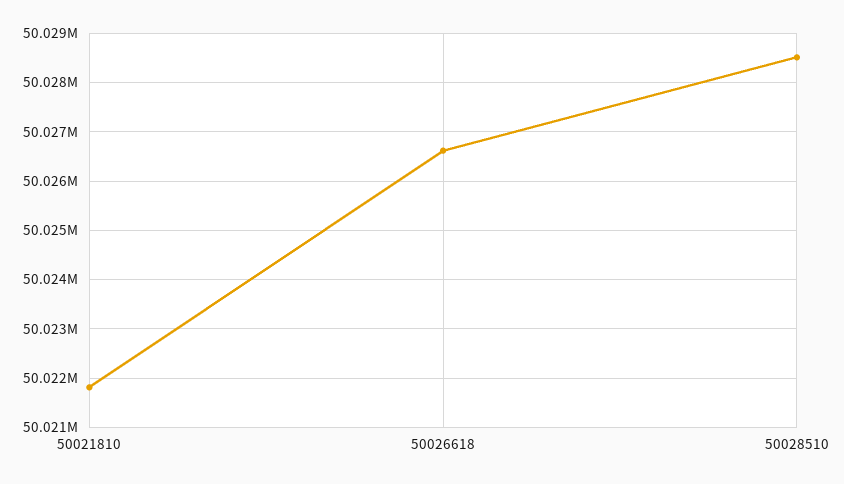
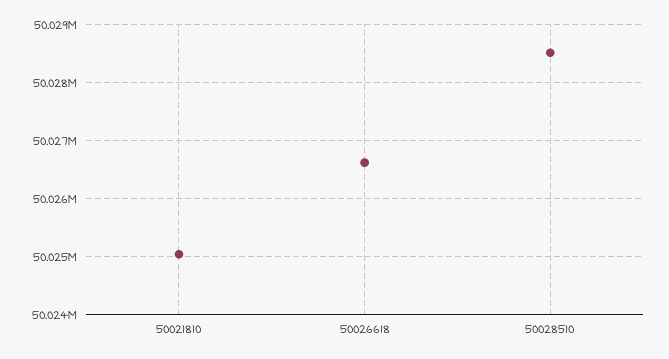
  {
-   "50021810": 50021800,
+   "50021810": 50025000,
    "50026618": 50026600,
    "50028510": 50028600
  }

